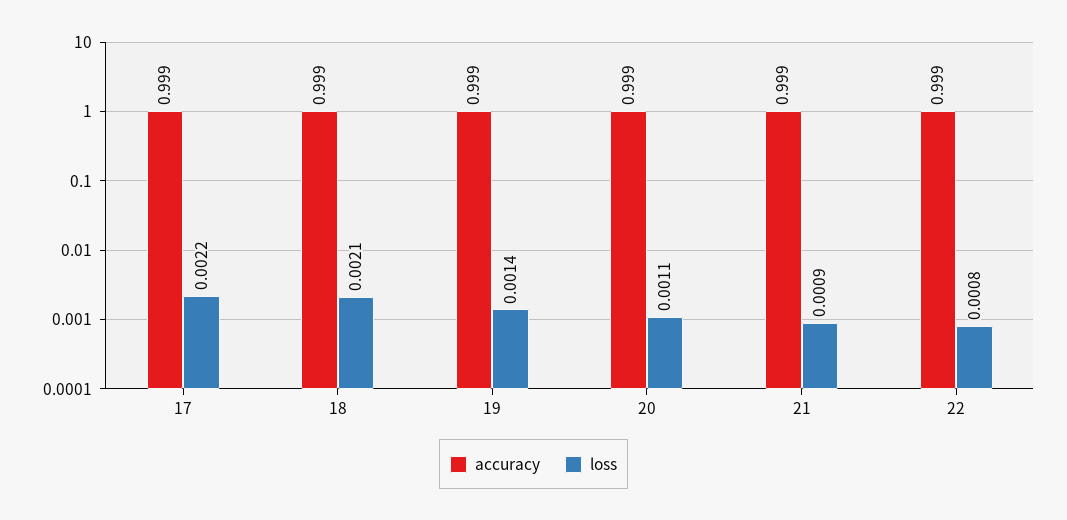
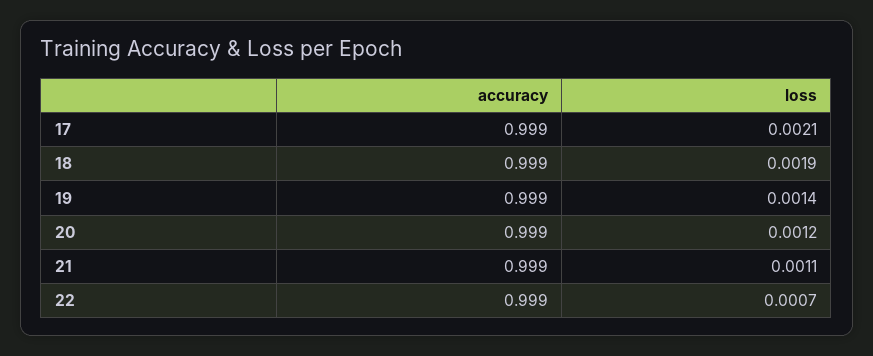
  {
    "accuracy": {
      "17": 0.999,
      "18": 0.999,
      "19": 0.999,
      "20": 0.999,
      "21": 0.999,
      "22": 0.999
    },
    "loss": {
-     "17": 0.0022,
+     "17": 0.0021,
-     "18": 0.0021,
+     "18": 0.0019,
      "19": 0.0014,
-     "20": 0.0011,
+     "20": 0.0012,
-     "21": 0.0009,
+     "21": 0.0011,
-     "22": 0.0008
+     "22": 0.0007
    }
  }

